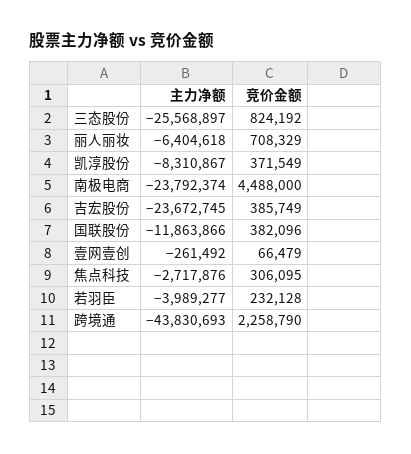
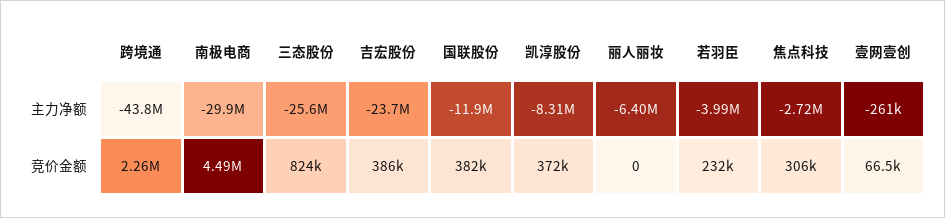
  {
    "主力净额": {
      "三态股份": -25568897,
      "丽人丽妆": -6404618,
      "凯淳股份": -8310867,
-     "南极电商": -23792374,
+     "南极电商": -29900000,
      "吉宏股份": -23672745,
      "国联股份": -11863866,
      "壹网壹创": -261492,
      "焦点科技": -2717876,
      "若羽臣": -3989277,
      "跨境通": -43830693
    },
    "竞价金额": {
      "三态股份": 824192,
-     "丽人丽妆": 708329,
+     "丽人丽妆": 0,
      "凯淳股份": 371549,
      "南极电商": 4488000,
      "吉宏股份": 385749,
      "国联股份": 382096,
      "壹网壹创": 66479,
      "焦点科技": 306095,
      "若羽臣": 232128,
      "跨境通": 2258790
    }
  }

